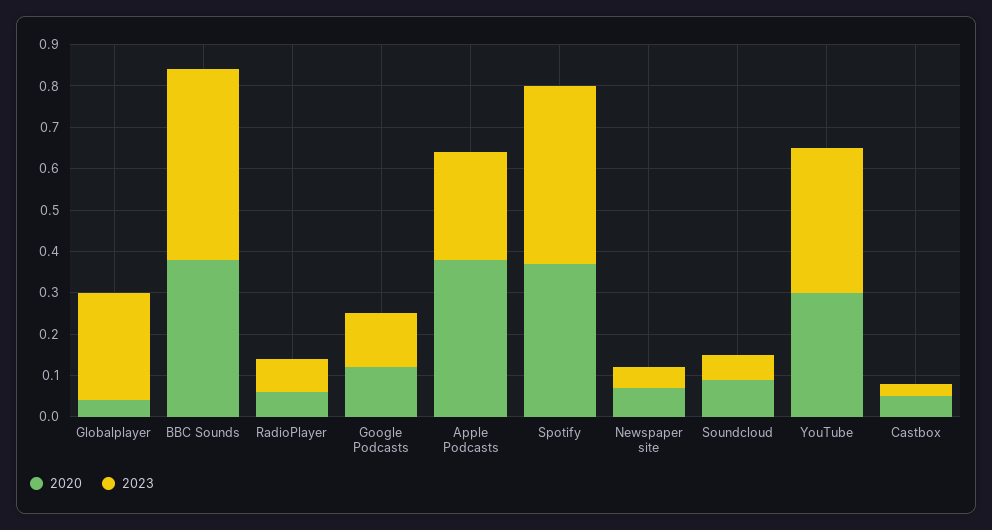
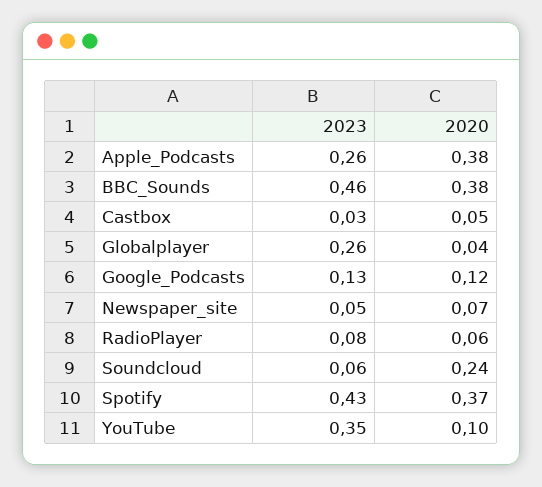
  {
    "2020": {
      "Globalplayer": 0.04,
      "BBC Sounds": 0.38,
      "RadioPlayer": 0.06,
      "Google Podcasts": 0.12,
      "Apple Podcasts": 0.38,
      "Spotify": 0.37,
      "Newspaper site": 0.07,
-     "Soundcloud": 0.1,
+     "Soundcloud": 0.24,
-     "YouTube": 0.3,
+     "YouTube": 0.1,
      "Castbox": 0.05
    },
    "2023": {
      "Globalplayer": 0.26,
      "BBC Sounds": 0.46,
      "RadioPlayer": 0.08,
      "Google Podcasts": 0.13,
      "Apple Podcasts": 0.26,
      "Spotify": 0.43,
      "Newspaper site": 0.05,
      "Soundcloud": 0.06,
      "YouTube": 0.35,
      "Castbox": 0.03
    }
  }

